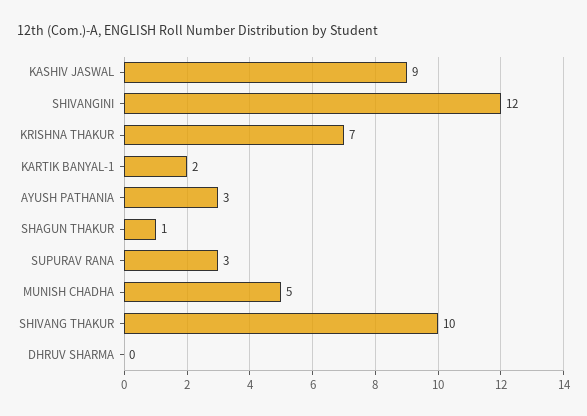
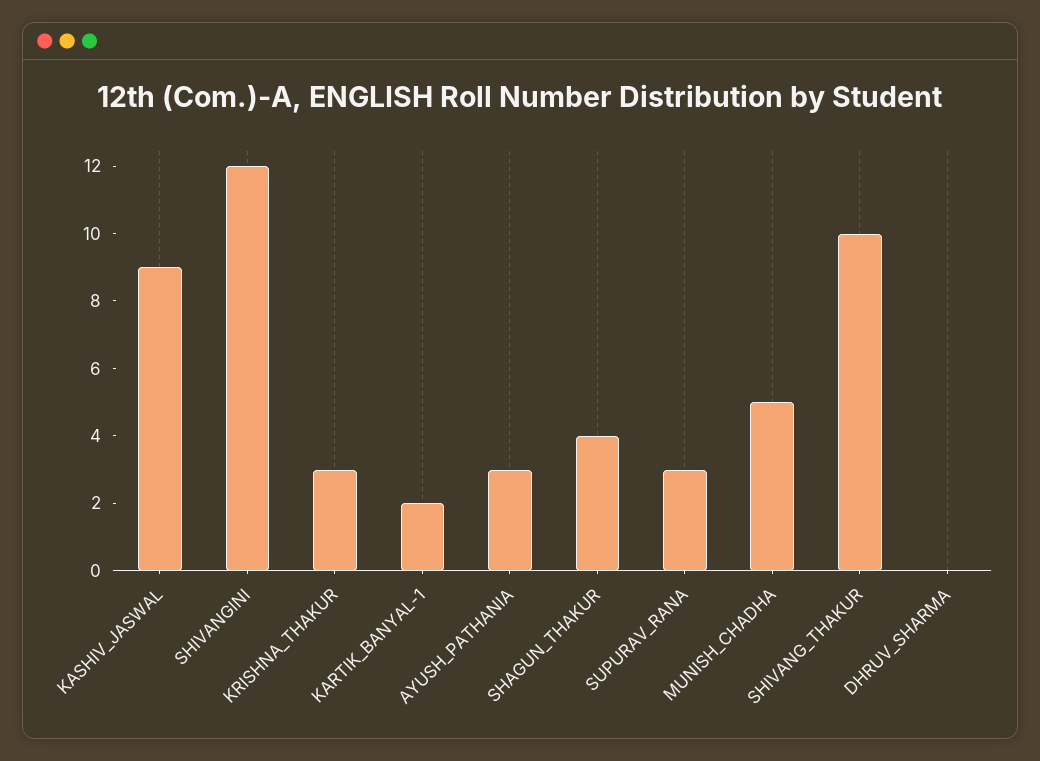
  {
    "KASHIV JASWAL": 9,
    "SHIVANGINI": 12,
-   "KRISHNA THAKUR": 7,
+   "KRISHNA THAKUR": 3,
    "KARTIK BANYAL-1": 2,
    "AYUSH PATHANIA": 3,
-   "SHAGUN THAKUR": 1,
+   "SHAGUN THAKUR": 4,
    "SUPURAV RANA": 3,
    "MUNISH CHADHA": 5,
    "SHIVANG THAKUR": 10,
    "DHRUV SHARMA": 0
  }

